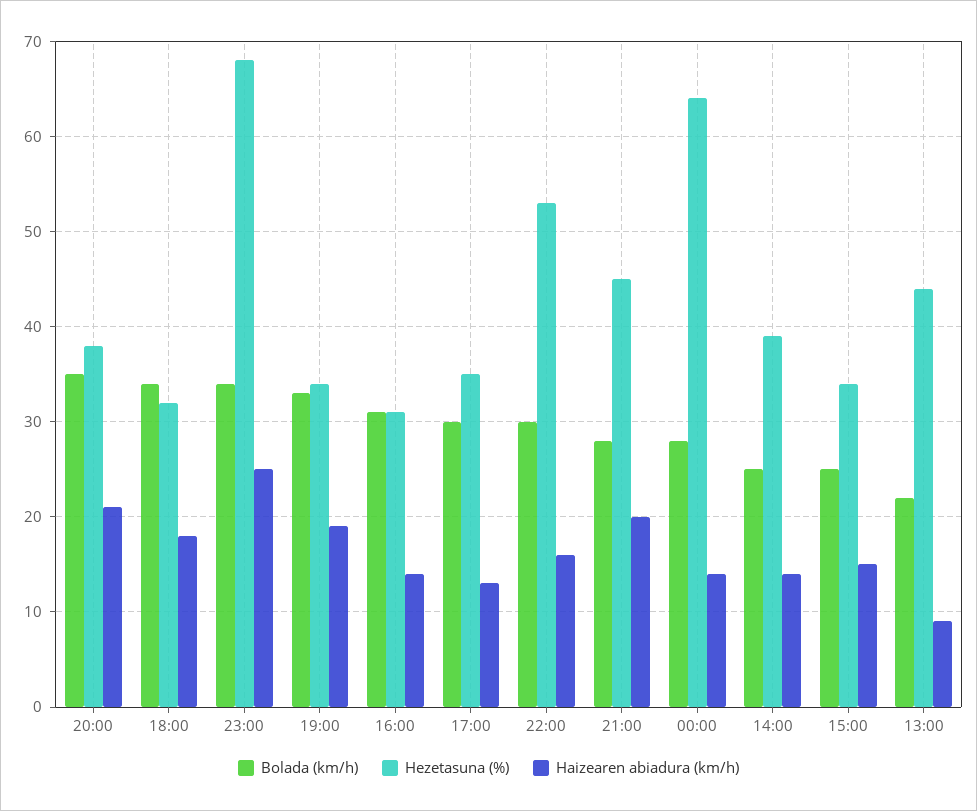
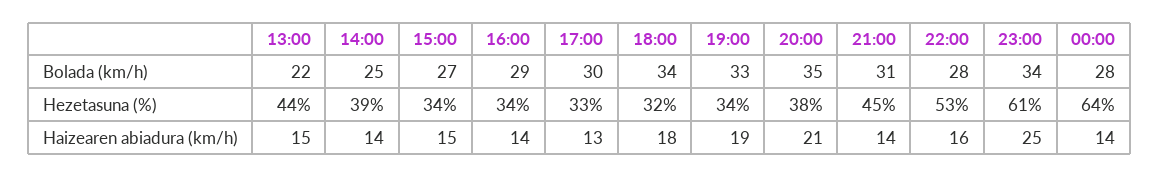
  {
    "Bolada (km/h)": {
      "20:00": 35,
      "18:00": 34,
      "23:00": 34,
      "19:00": 33,
-     "16:00": 31,
+     "16:00": 29,
      "17:00": 30,
-     "22:00": 30,
+     "22:00": 28,
-     "21:00": 28,
+     "21:00": 31,
      "00:00": 28,
      "14:00": 25,
-     "15:00": 25,
+     "15:00": 27,
      "13:00": 22
    },
    "Hezetasuna (%)": {
      "20:00": 38,
      "18:00": 32,
-     "23:00": 68,
+     "23:00": 61,
      "19:00": 34,
-     "16:00": 31,
+     "16:00": 34,
-     "17:00": 35,
+     "17:00": 33,
      "22:00": 53,
      "21:00": 45,
      "00:00": 64,
      "14:00": 39,
      "15:00": 34,
      "13:00": 44
    },
    "Haizearen abiadura (km/h)": {
      "20:00": 21,
      "18:00": 18,
      "23:00": 25,
      "19:00": 19,
      "16:00": 14,
      "17:00": 13,
      "22:00": 16,
-     "21:00": 20,
+     "21:00": 14,
      "00:00": 14,
      "14:00": 14,
      "15:00": 15,
-     "13:00": 9
+     "13:00": 15
    }
  }

